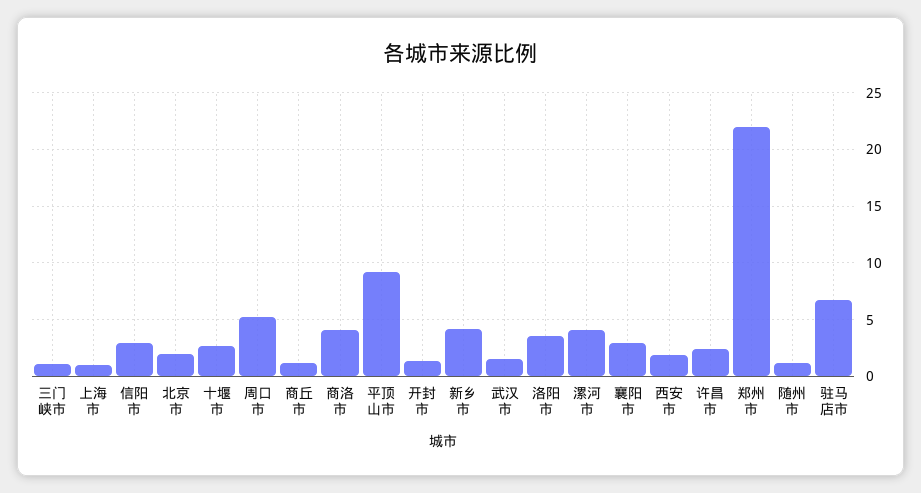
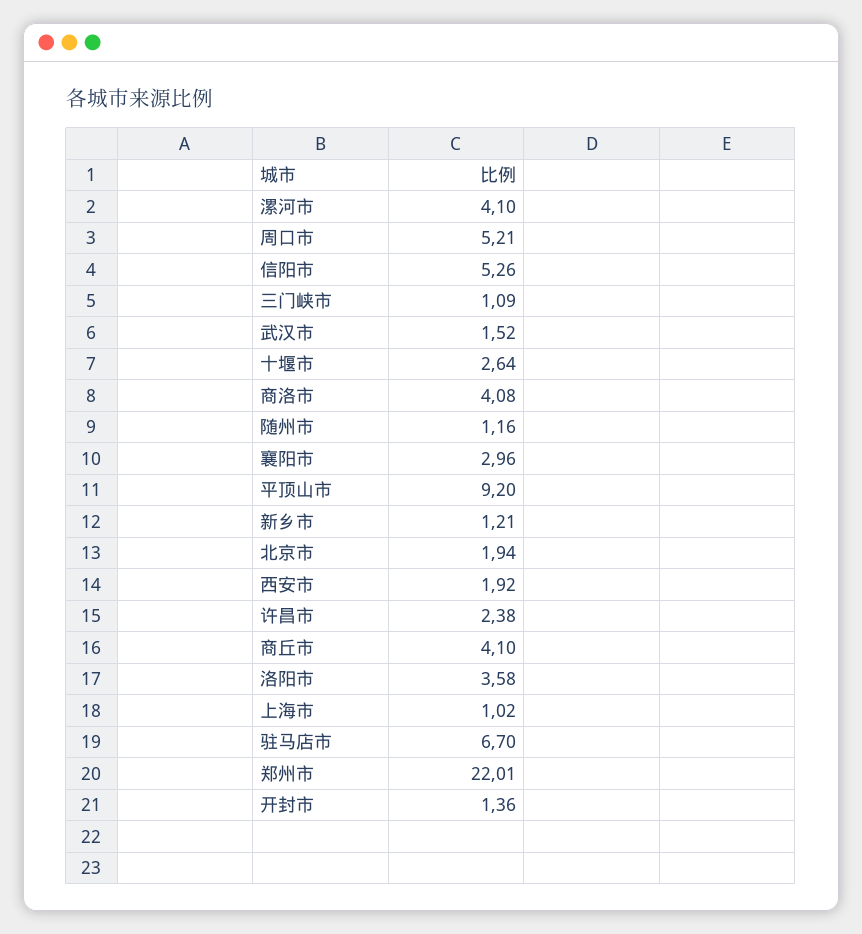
  {
    "三门峡市": 1.09,
    "上海市": 1.02,
-   "信阳市": 3,
+   "信阳市": 5.26,
    "北京市": 1.94,
    "十堰市": 2.64,
    "周口市": 5.21,
-   "商丘市": 1,
+   "商丘市": 4.1,
    "商洛市": 4.08,
    "平顶山市": 9.2,
    "开封市": 1.36,
-   "新乡市": 4,
+   "新乡市": 1.21,
    "武汉市": 1.52,
    "洛阳市": 3.58,
    "漯河市": 4.1,
    "襄阳市": 2.96,
    "西安市": 1.92,
    "许昌市": 2.38,
    "郑州市": 22.01,
    "随州市": 1.16,
    "驻马店市": 6.7
  }

